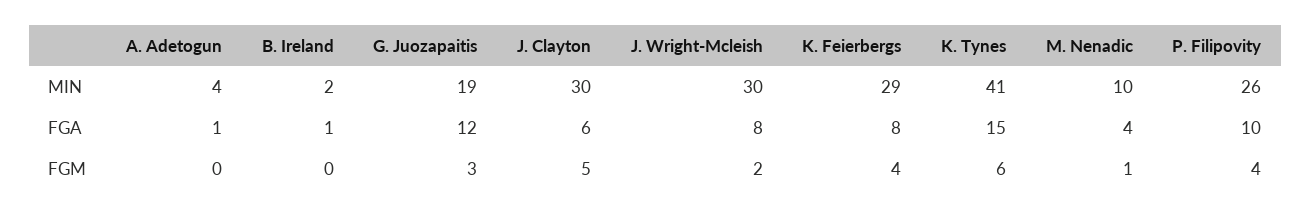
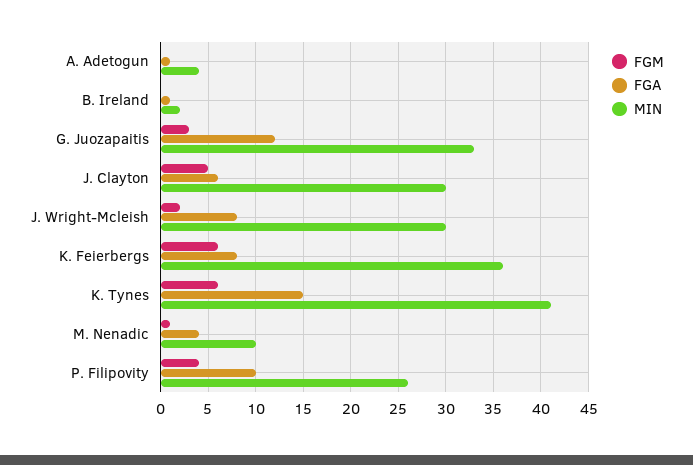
  {
    "MIN": {
      "A. Adetogun": 4,
      "B. Ireland": 2,
-     "G. Juozapaitis": 19,
+     "G. Juozapaitis": 33,
      "J. Clayton": 30,
      "J. Wright-Mcleish": 30,
-     "K. Feierbergs": 29,
+     "K. Feierbergs": 36,
      "K. Tynes": 41,
      "M. Nenadic": 10,
      "P. Filipovity": 26
    },
    "FGA": {
      "A. Adetogun": 1,
      "B. Ireland": 1,
      "G. Juozapaitis": 12,
      "J. Clayton": 6,
      "J. Wright-Mcleish": 8,
      "K. Feierbergs": 8,
      "K. Tynes": 15,
      "M. Nenadic": 4,
      "P. Filipovity": 10
    },
    "FGM": {
      "A. Adetogun": 0,
      "B. Ireland": 0,
      "G. Juozapaitis": 3,
      "J. Clayton": 5,
      "J. Wright-Mcleish": 2,
-     "K. Feierbergs": 4,
+     "K. Feierbergs": 6,
      "K. Tynes": 6,
      "M. Nenadic": 1,
      "P. Filipovity": 4
    }
  }

